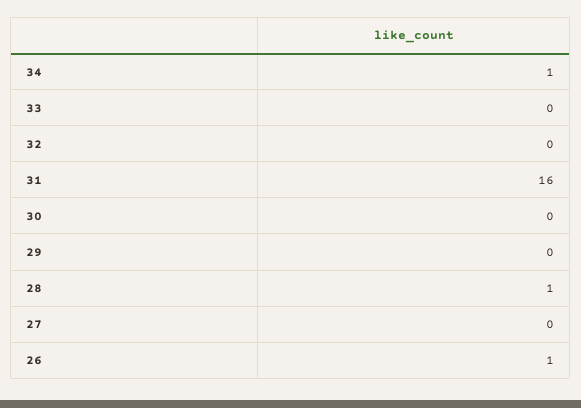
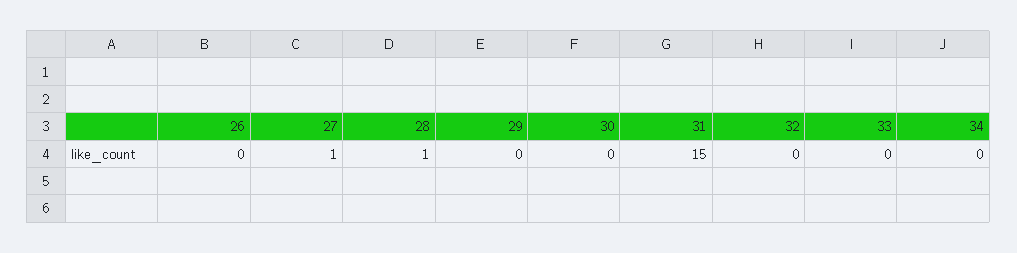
  {
-   "34": 1,
+   "34": 0,
    "33": 0,
    "32": 0,
-   "31": 16,
+   "31": 15,
    "30": 0,
    "29": 0,
    "28": 1,
-   "27": 0,
+   "27": 1,
-   "26": 1
+   "26": 0
  }

